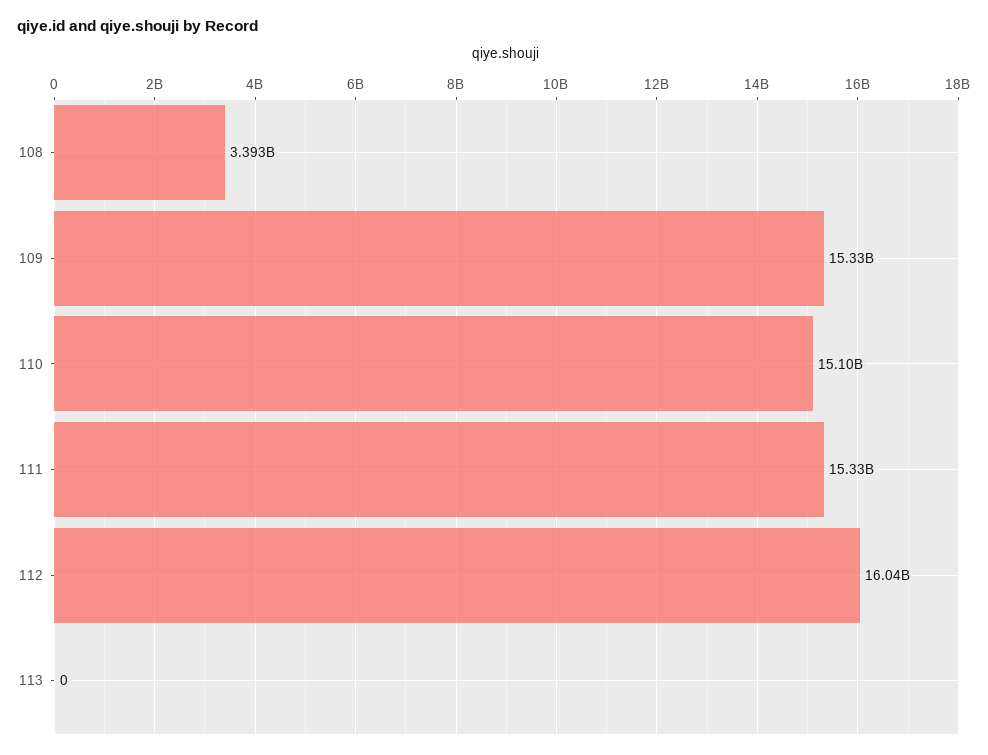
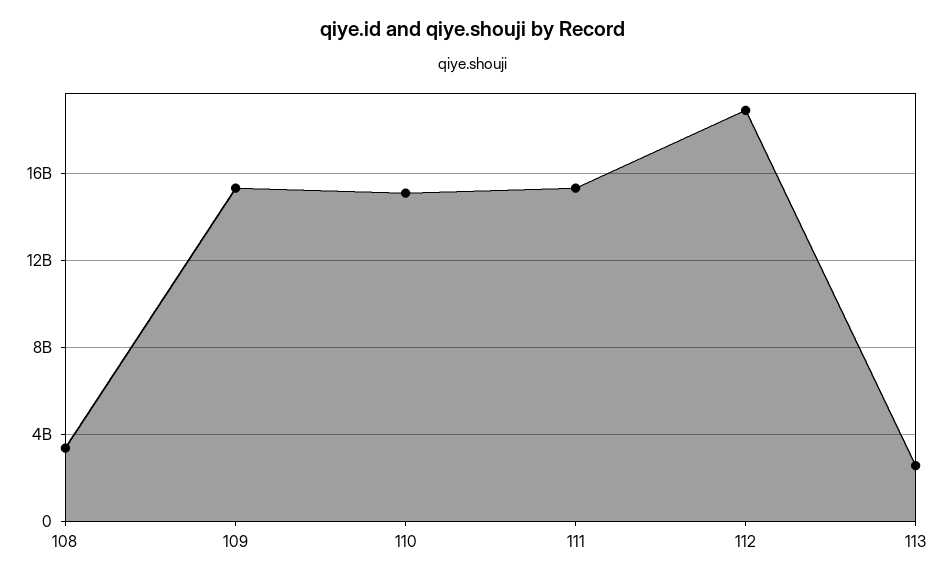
  {
    "108": 3393000000,
    "109": 15330000000,
    "110": 15100000000,
    "111": 15330000000,
-   "112": 16040000000,
+   "112": 19000000000,
-   "113": 0
+   "113": 2500000000
  }

